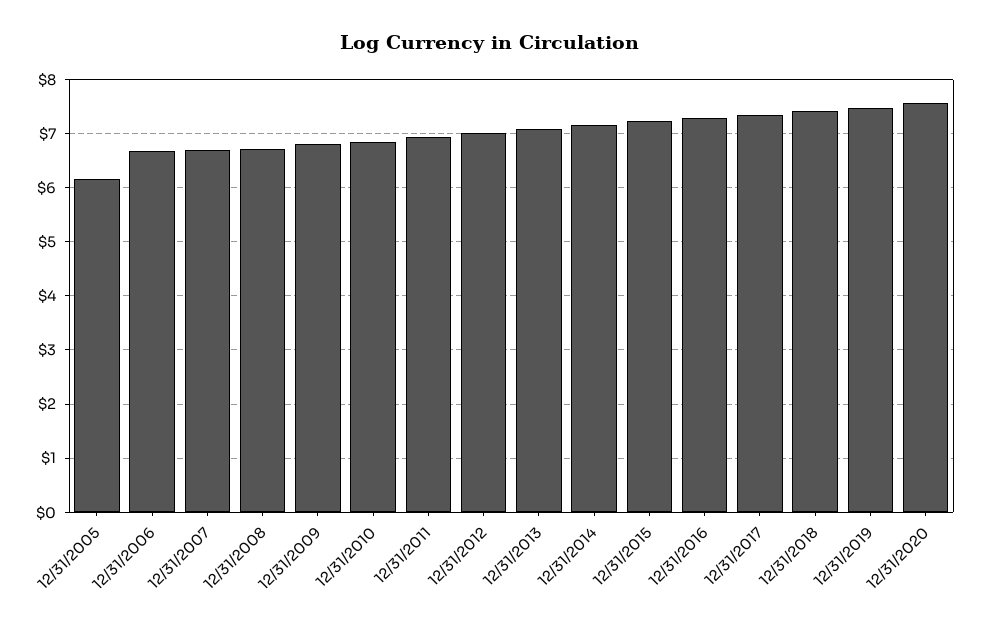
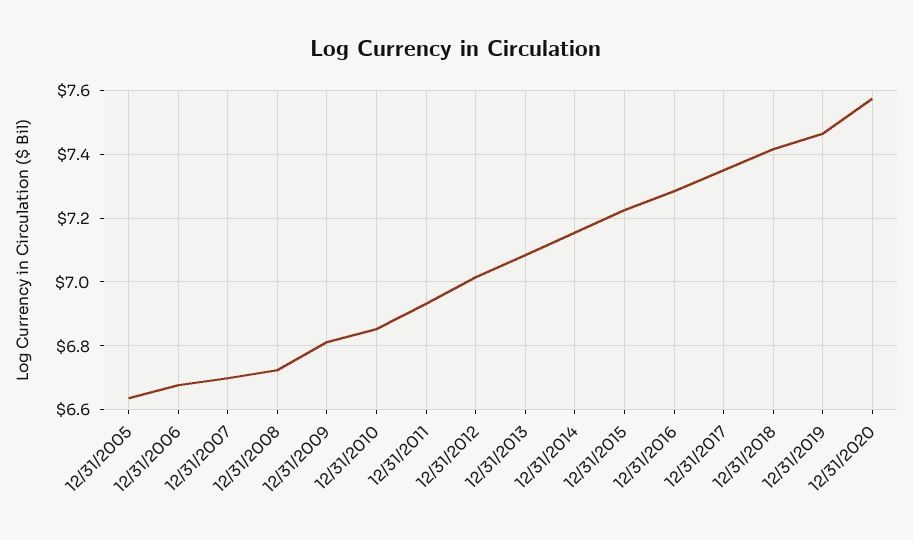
  {
-   "12/31/2005": 6.2,
+   "12/31/2005": 6.64,
    "12/31/2006": 6.68,
    "12/31/2007": 6.7,
    "12/31/2008": 6.72,
    "12/31/2009": 6.82,
    "12/31/2010": 6.86,
    "12/31/2011": 6.94,
    "12/31/2012": 7.02,
    "12/31/2013": 7.08,
    "12/31/2014": 7.16,
    "12/31/2015": 7.22,
    "12/31/2016": 7.28,
    "12/31/2017": 7.34,
    "12/31/2018": 7.42,
    "12/31/2019": 7.46,
    "12/31/2020": 7.58
  }

